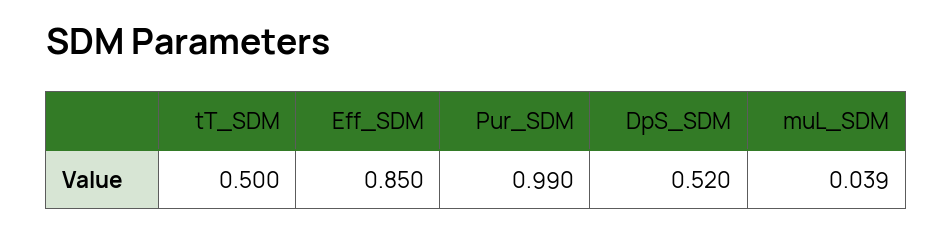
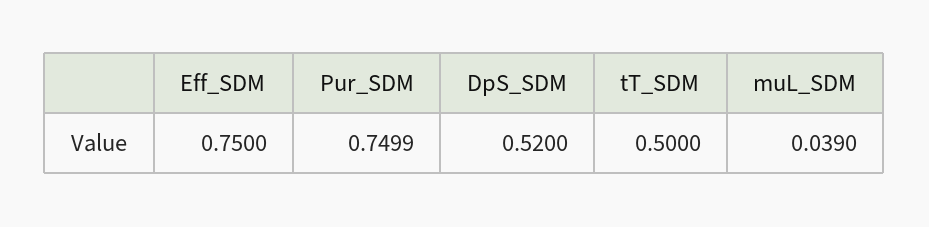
  {
    "tT_SDM": 0.5,
-   "Eff_SDM": 0.85,
+   "Eff_SDM": 0.75,
-   "Pur_SDM": 0.99,
+   "Pur_SDM": 0.7499,
    "DpS_SDM": 0.52,
    "muL_SDM": 0.039
  }

